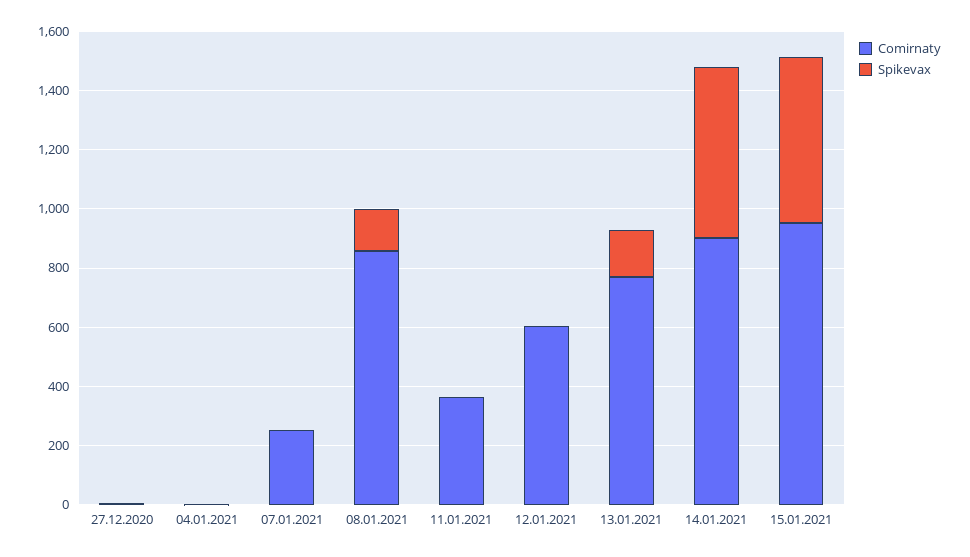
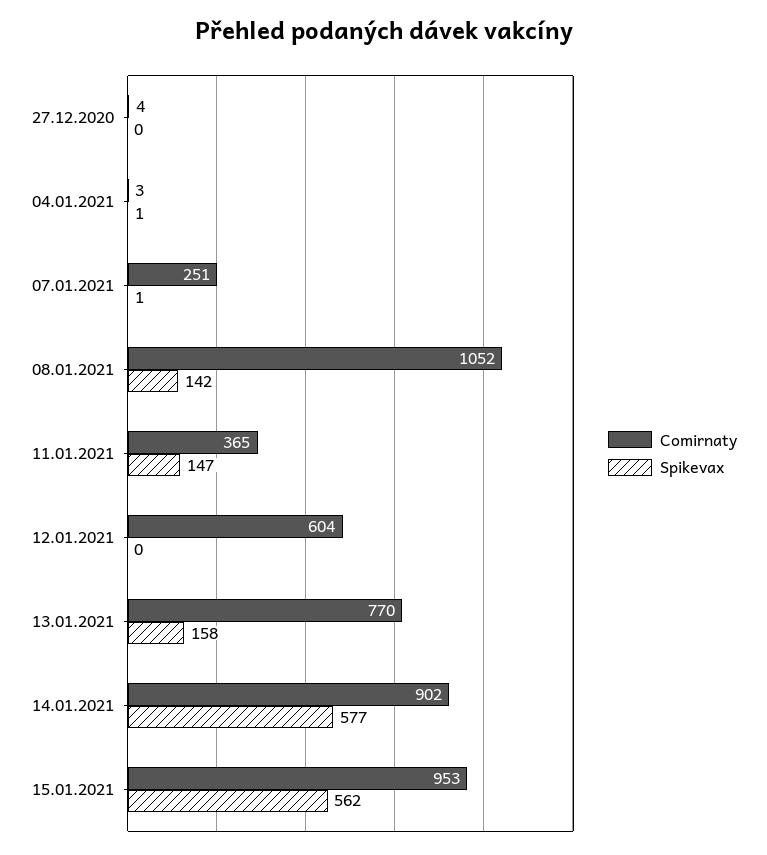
  {
    "Comirnaty": {
      "27.12.2020": 4,
      "04.01.2021": 3,
      "07.01.2021": 251,
-     "08.01.2021": 850,
+     "08.01.2021": 1052,
      "11.01.2021": 365,
      "12.01.2021": 604,
      "13.01.2021": 770,
      "14.01.2021": 902,
      "15.01.2021": 953
    },
    "Spikevax": {
      "27.12.2020": 0,
      "04.01.2021": 1,
      "07.01.2021": 1,
      "08.01.2021": 142,
-     "11.01.2021": 0,
+     "11.01.2021": 147,
      "12.01.2021": 0,
      "13.01.2021": 158,
      "14.01.2021": 577,
      "15.01.2021": 562
    }
  }

